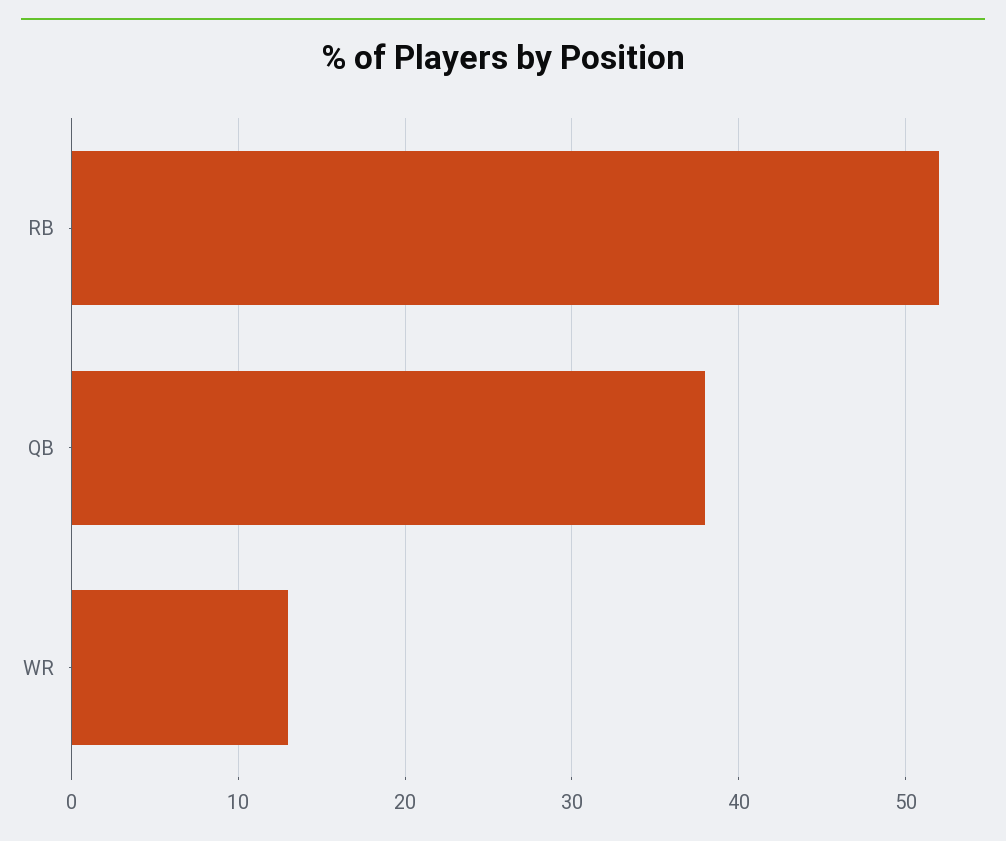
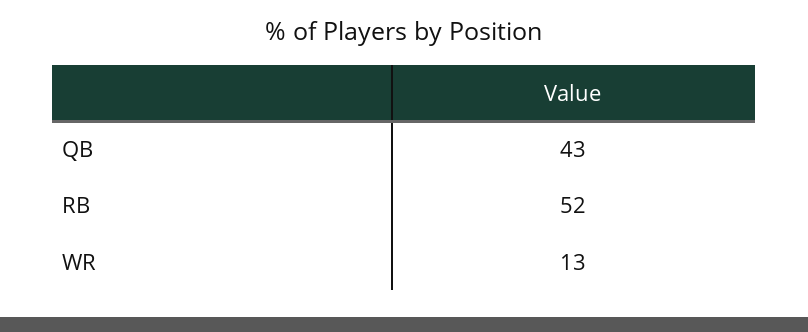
  {
    "RB": 52,
-   "QB": 38,
+   "QB": 43,
    "WR": 13
  }

